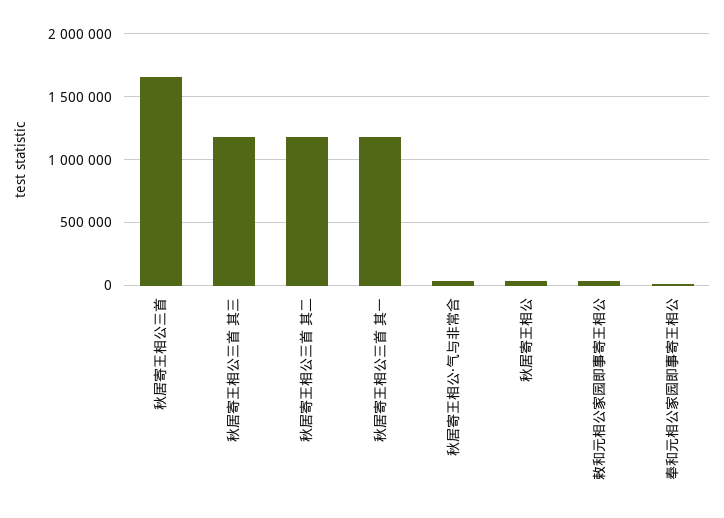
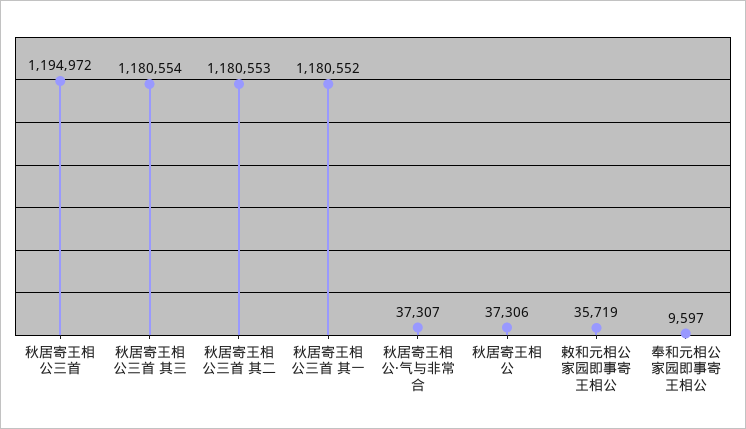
  {
-   "秋居寄王相公三首": 1650000,
+   "秋居寄王相公三首": 1194972,
    "秋居寄王相公三首 其三": 1180554,
    "秋居寄王相公三首 其二": 1180553,
    "秋居寄王相公三首 其一": 1180552,
    "秋居寄王相公·气与非常合": 37307,
    "秋居寄王相公": 37306,
    "敕和元相公家园即事寄王相公": 35719,
    "奉和元相公家园即事寄王相公": 9597
  }

